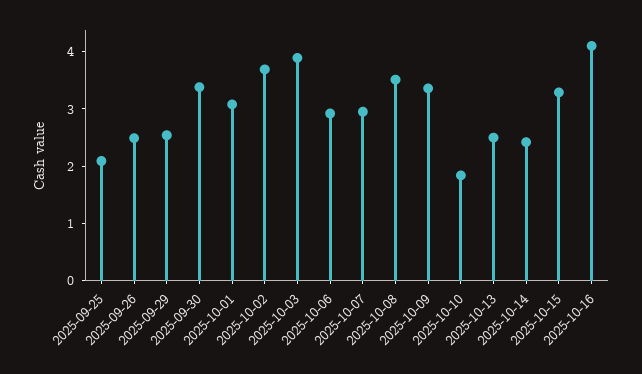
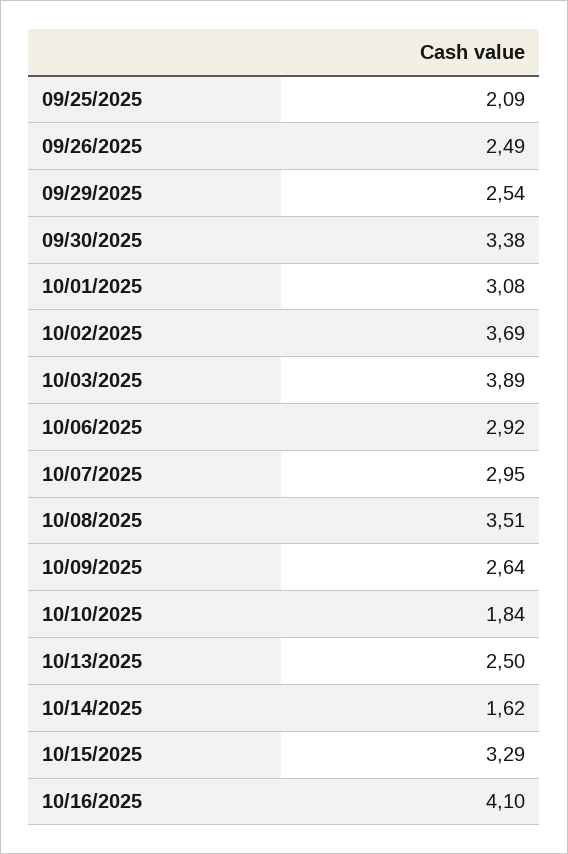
  {
    "2025-09-25": 2.09,
    "2025-09-26": 2.49,
    "2025-09-29": 2.54,
    "2025-09-30": 3.38,
    "2025-10-01": 3.08,
    "2025-10-02": 3.69,
    "2025-10-03": 3.89,
    "2025-10-06": 2.92,
    "2025-10-07": 2.95,
    "2025-10-08": 3.51,
-   "2025-10-09": 3.4,
+   "2025-10-09": 2.64,
    "2025-10-10": 1.84,
    "2025-10-13": 2.5,
-   "2025-10-14": 2.4,
+   "2025-10-14": 1.62,
    "2025-10-15": 3.29,
    "2025-10-16": 4.1
  }

